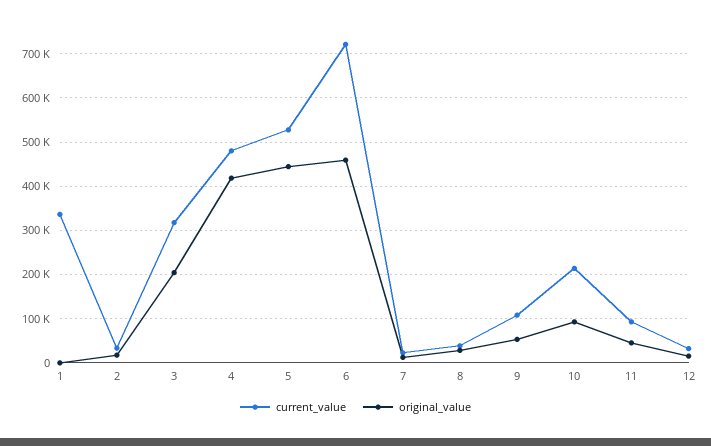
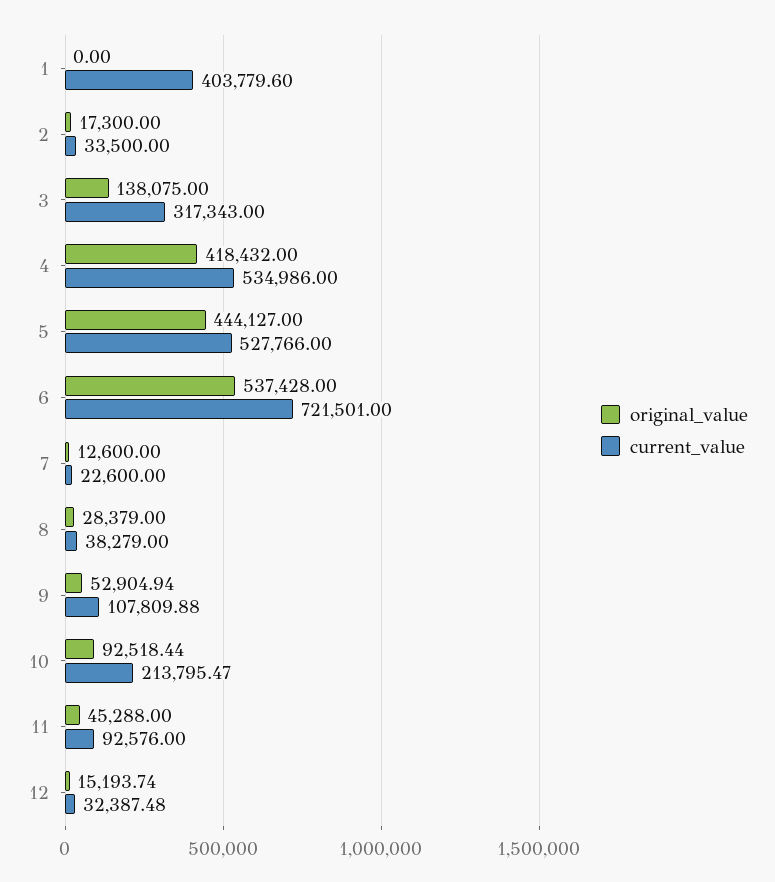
  {
    "current_value": {
-     "1": 340000,
+     "1": 403779.6,
      "2": 33500,
      "3": 317343,
-     "4": 480000,
+     "4": 534986,
      "5": 527766,
      "6": 721501,
      "7": 22600,
      "8": 38279,
      "9": 107809.88,
      "10": 213795.47,
      "11": 92576,
      "12": 32387.48
    },
    "original_value": {
      "1": 0,
      "2": 17300,
-     "3": 200000,
+     "3": 138075,
      "4": 418432,
      "5": 444127,
-     "6": 460000,
+     "6": 537428,
      "7": 12600,
      "8": 28379,
      "9": 52904.94,
      "10": 92518.44,
      "11": 45288,
      "12": 15193.74
    }
  }

